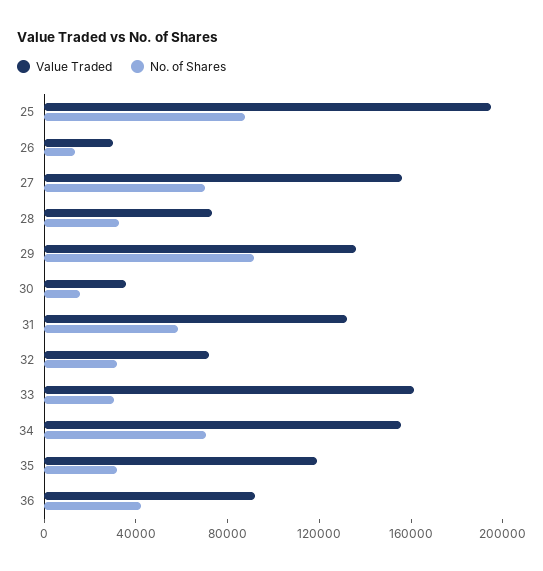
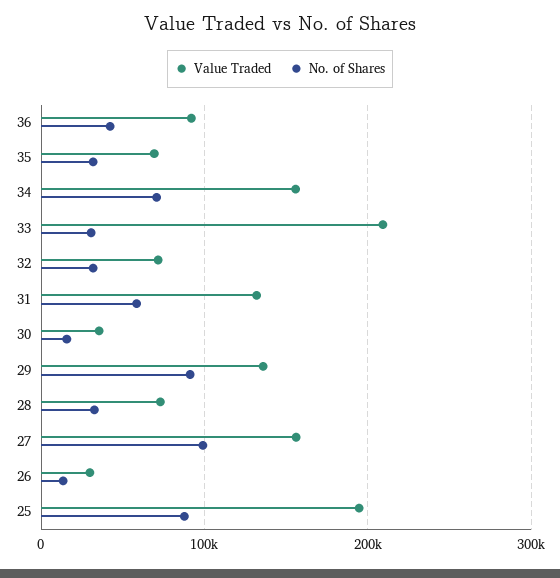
  {
    "Value Traded": {
      "25": 190000,
      "26": 30000,
      "27": 160000,
      "28": 70000,
      "29": 140000,
      "30": 40000,
      "31": 130000,
      "32": 70000,
-     "33": 160000,
+     "33": 210000,
      "34": 160000,
-     "35": 120000,
+     "35": 70000,
      "36": 90000
    },
    "No. of Shares": {
      "25": 90000,
      "26": 10000,
-     "27": 70000,
+     "27": 100000,
      "28": 30000,
      "29": 90000,
      "30": 20000,
      "31": 60000,
      "32": 30000,
      "33": 30000,
      "34": 70000,
      "35": 30000,
      "36": 40000
    }
  }

